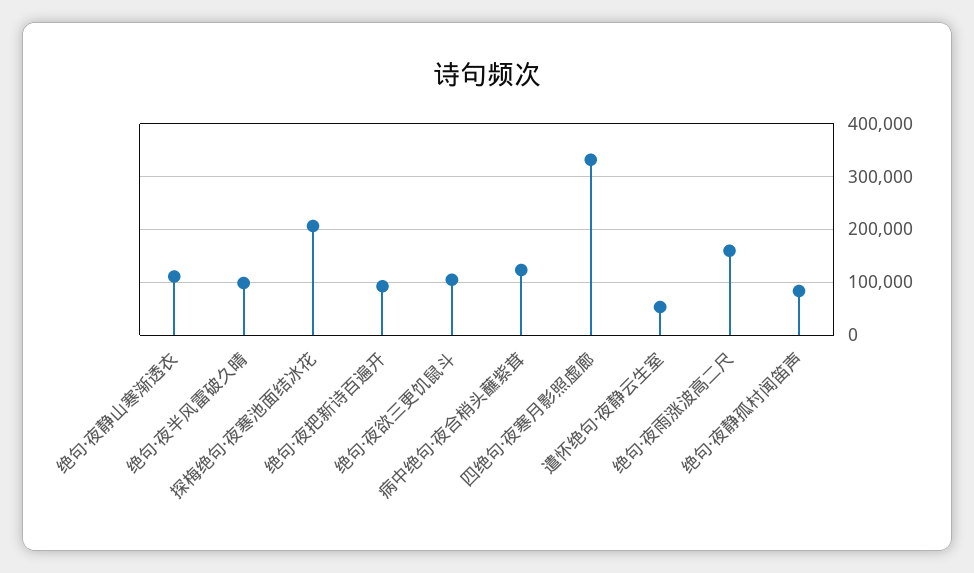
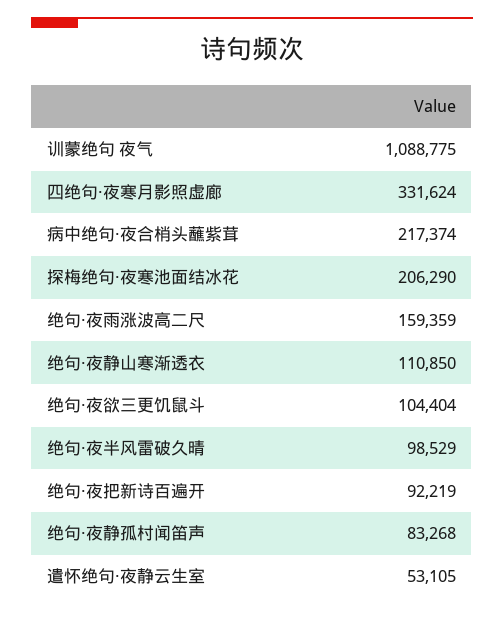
  {
    "绝句·夜静山寒渐透衣": 110850,
    "绝句·夜半风雷破久晴": 98529,
    "探梅绝句·夜寒池面结冰花": 206290,
    "绝句·夜把新诗百遍开": 92219,
    "绝句·夜欲三更饥鼠斗": 104404,
-   "病中绝句·夜合梢头蘸紫茸": 120000,
+   "病中绝句·夜合梢头蘸紫茸": 217374,
    "四绝句·夜寒月影照虚廊": 331624,
    "遣怀绝句·夜静云生室": 53105,
    "绝句·夜雨涨波高二尺": 159359,
-   "绝句·夜静孤村闻笛声": 83268
+   "绝句·夜静孤村闻笛声": 83268,
+   "训蒙绝句 夜气": 1088775
  }

